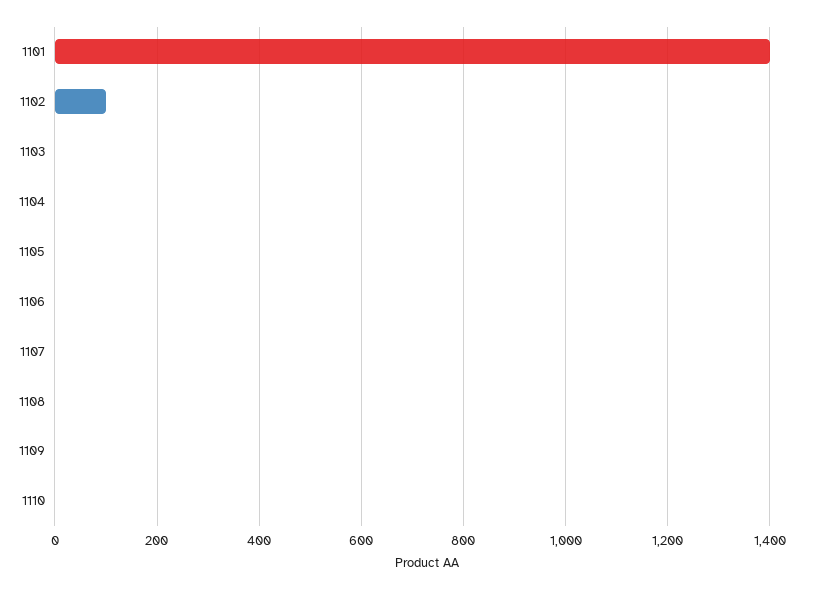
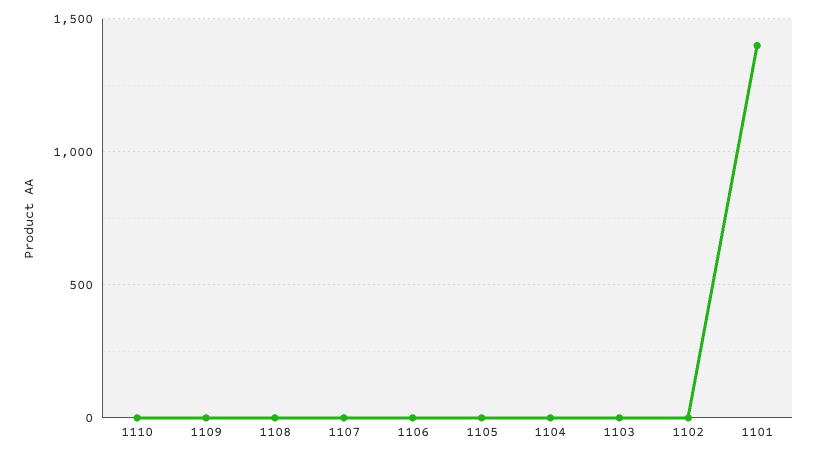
  {
    "1101": 1400,
-   "1102": 100,
+   "1102": 0,
    "1103": 0,
    "1104": 0,
    "1105": 0,
    "1106": 0,
    "1107": 0,
    "1108": 0,
    "1109": 0,
    "1110": 0
  }

